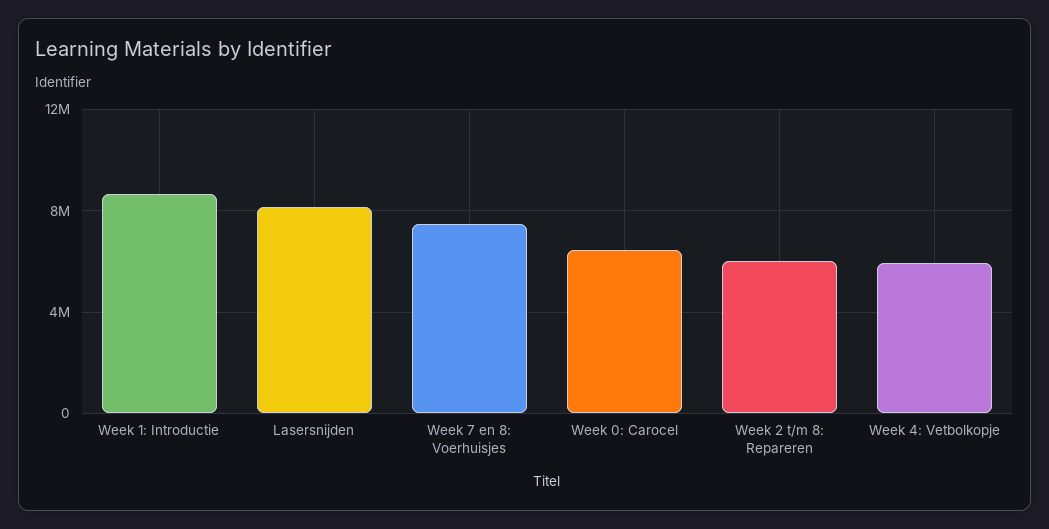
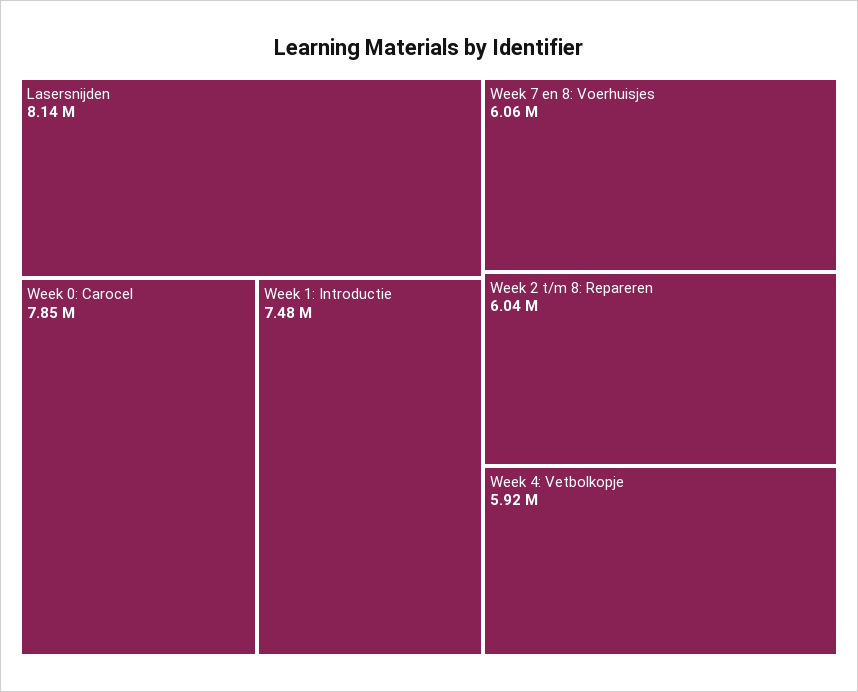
  {
-   "Week 1: Introductie": 8500000,
+   "Week 1: Introductie": 7480000,
    "Lasersnijden": 8140000,
-   "Week 7 en 8: Voerhuisjes": 7500000,
+   "Week 7 en 8: Voerhuisjes": 6060000,
-   "Week 0: Carocel": 6500000,
+   "Week 0: Carocel": 7850000,
    "Week 2 t/m 8: Repareren": 6040000,
    "Week 4: Vetbolkopje": 5920000
  }

